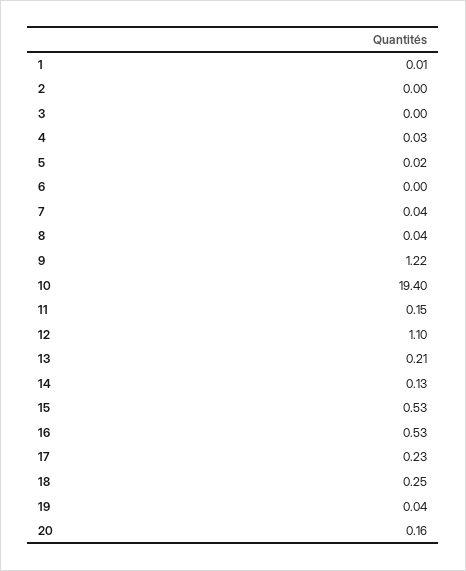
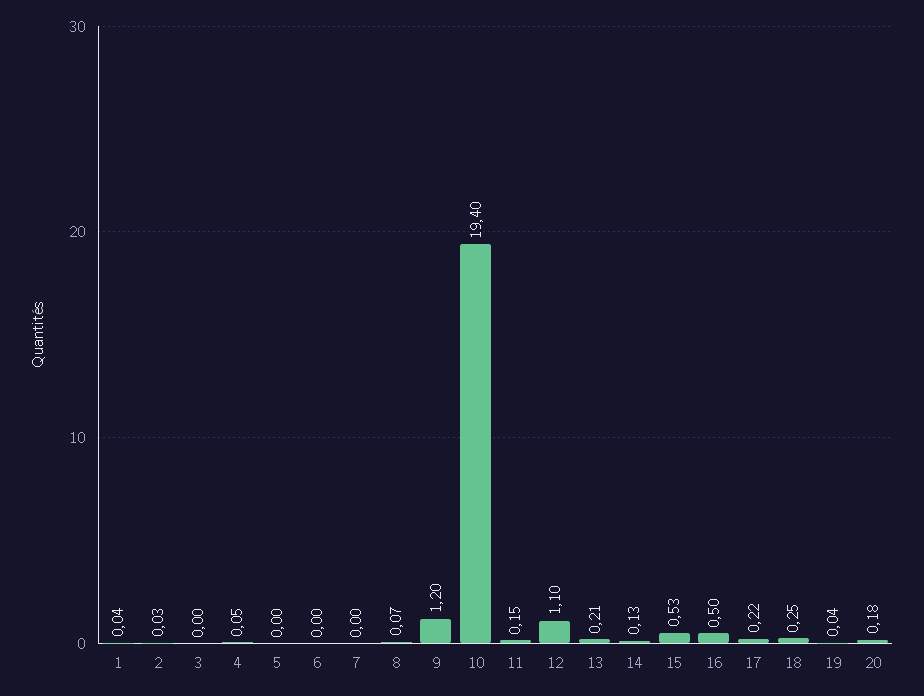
  {
-   "1": 0.01,
+   "1": 0.04,
-   "2": 0,
+   "2": 0.03,
    "3": 0,
-   "4": 0.03,
+   "4": 0.05,
-   "5": 0.02,
+   "5": 0,
    "6": 0,
-   "7": 0.04,
+   "7": 0,
-   "8": 0.04,
+   "8": 0.07,
-   "9": 1.22,
+   "9": 1.2,
    "10": 19.4,
    "11": 0.15,
    "12": 1.1,
    "13": 0.21,
    "14": 0.13,
    "15": 0.53,
-   "16": 0.53,
+   "16": 0.5,
-   "17": 0.23,
+   "17": 0.22,
    "18": 0.25,
    "19": 0.04,
-   "20": 0.16
+   "20": 0.18
  }

